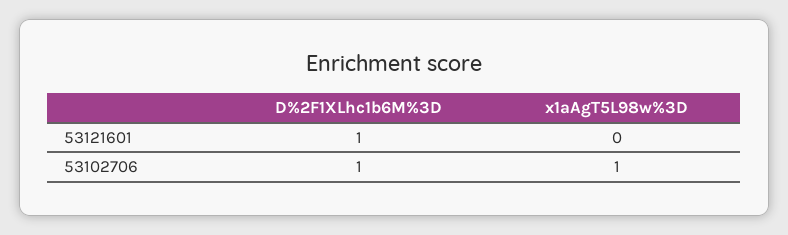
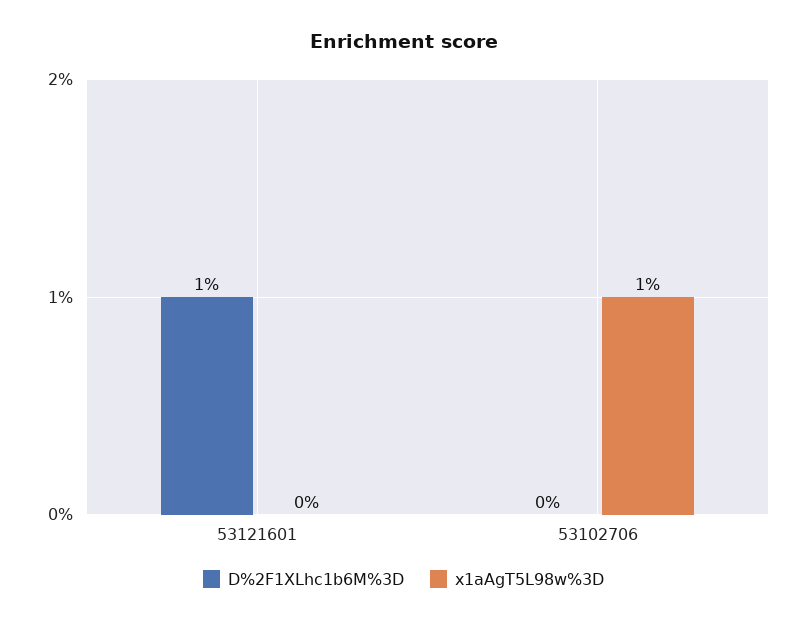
  {
    "D%2F1XLhc1b6M%3D": {
      "53121601": 1,
-     "53102706": 1
+     "53102706": 0
    },
    "x1aAgT5L98w%3D": {
      "53121601": 0,
      "53102706": 1
    }
  }

